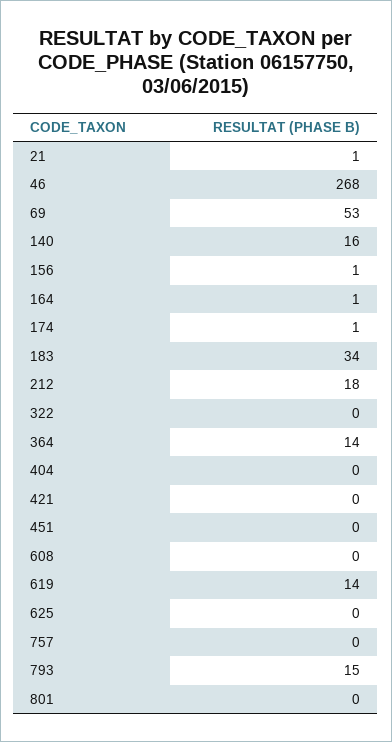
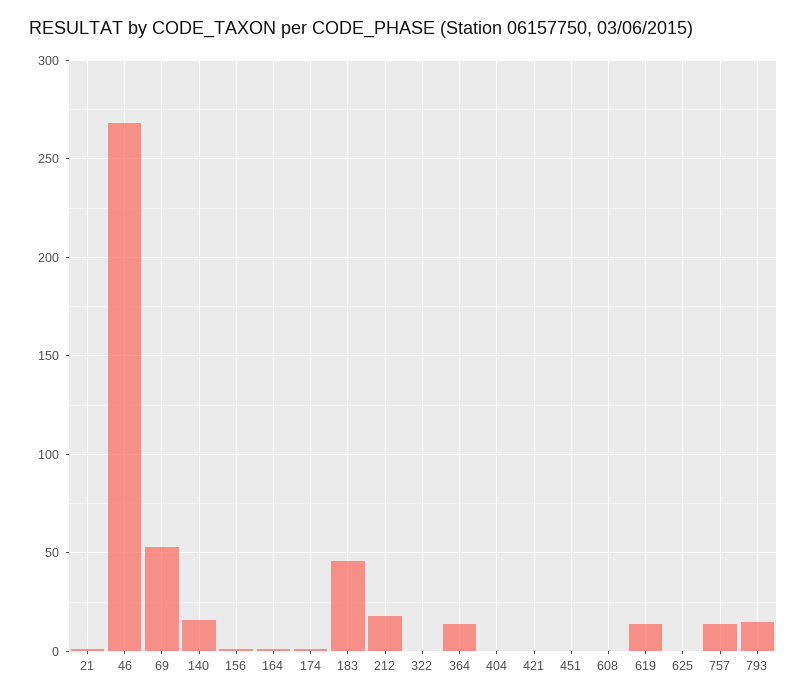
  {
    "21": 1,
    "46": 268,
    "69": 53,
    "140": 16,
    "156": 1,
    "164": 1,
    "174": 1,
-   "183": 34,
+   "183": 45,
    "212": 18,
    "322": 0,
    "364": 14,
    "404": 0,
    "421": 0,
    "451": 0,
    "608": 0,
    "619": 14,
    "625": 0,
-   "757": 0,
+   "757": 15,
-   "793": 15,
+   "793": 15
-   "801": 0
  }

